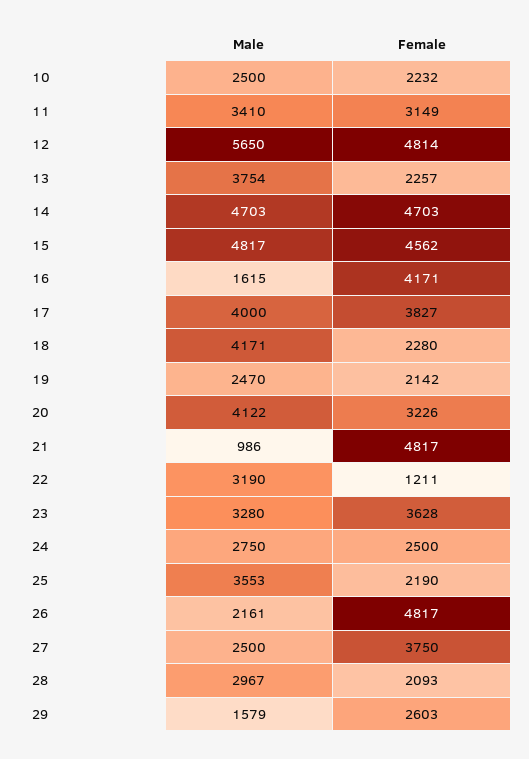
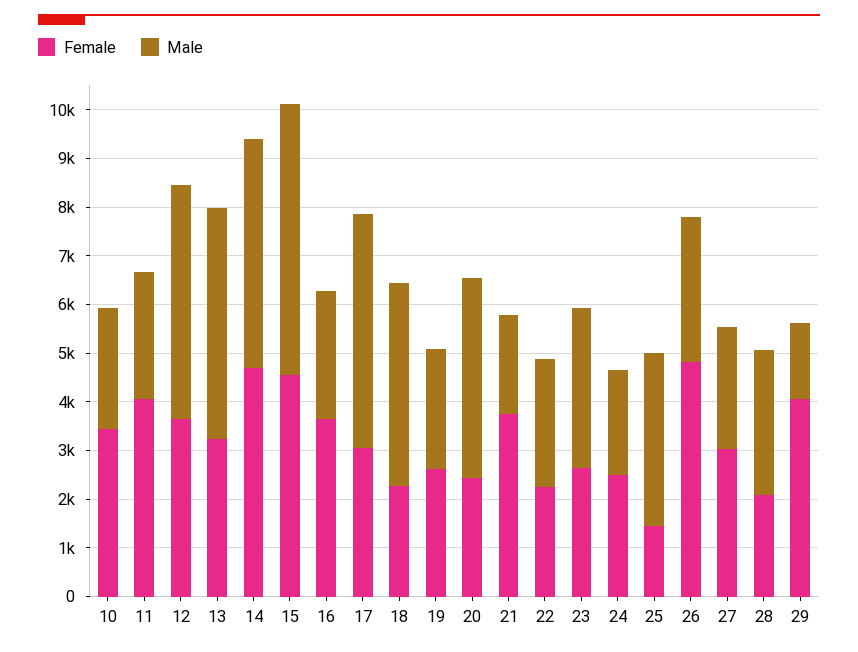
  {
    "Male": {
      "10": 2500,
-     "11": 3410,
+     "11": 2600,
-     "12": 5650,
+     "12": 4800,
-     "13": 3754,
+     "13": 4800,
      "14": 4703,
-     "15": 4817,
+     "15": 5600,
-     "16": 1615,
+     "16": 2600,
-     "17": 4000,
+     "17": 4800,
      "18": 4171,
      "19": 2470,
      "20": 4122,
-     "21": 986,
+     "21": 2000,
-     "22": 3190,
+     "22": 2600,
      "23": 3280,
-     "24": 2750,
+     "24": 2200,
      "25": 3553,
-     "26": 2161,
+     "26": 3000,
      "27": 2500,
      "28": 2967,
      "29": 1579
    },
    "Female": {
-     "10": 2232,
+     "10": 3400,
-     "11": 3149,
+     "11": 4000,
-     "12": 4814,
+     "12": 3600,
-     "13": 2257,
+     "13": 3200,
      "14": 4703,
      "15": 4562,
-     "16": 4171,
+     "16": 3600,
-     "17": 3827,
+     "17": 3000,
      "18": 2280,
-     "19": 2142,
+     "19": 2600,
-     "20": 3226,
+     "20": 2400,
-     "21": 4817,
+     "21": 3800,
-     "22": 1211,
+     "22": 2200,
-     "23": 3628,
+     "23": 2600,
      "24": 2500,
-     "25": 2190,
+     "25": 1400,
      "26": 4817,
-     "27": 3750,
+     "27": 3000,
      "28": 2093,
-     "29": 2603
+     "29": 4000
    }
  }

